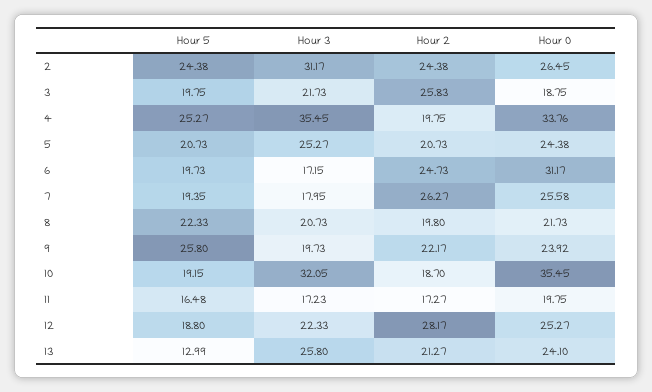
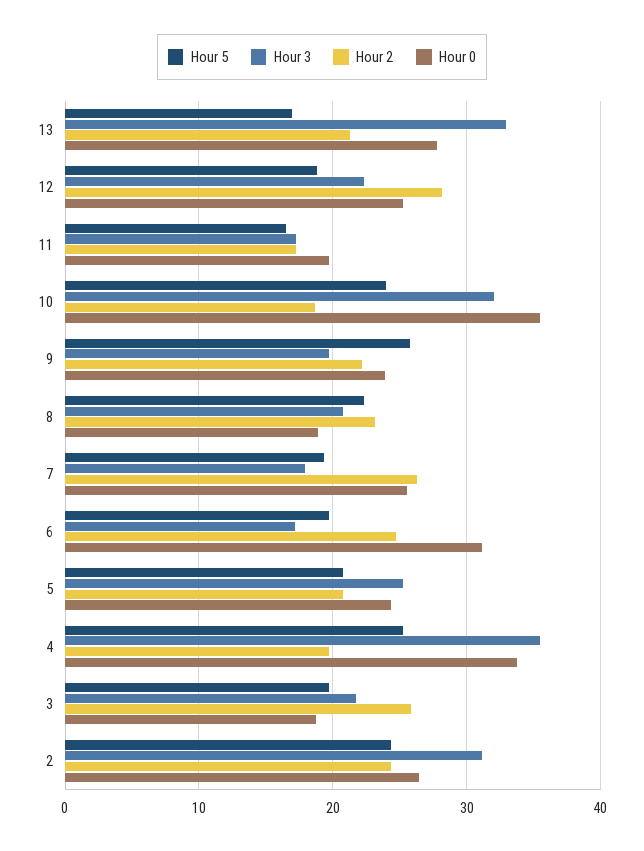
  {
    "Hour 5": {
      "2": 24.38,
      "3": 19.75,
      "4": 25.27,
      "5": 20.73,
      "6": 19.73,
      "7": 19.35,
      "8": 22.33,
      "9": 25.8,
-     "10": 19.15,
+     "10": 24,
      "11": 16.48,
      "12": 18.8,
-     "13": 12.99
+     "13": 17
    },
    "Hour 3": {
      "2": 31.17,
      "3": 21.73,
      "4": 35.45,
      "5": 25.27,
      "6": 17.15,
      "7": 17.95,
      "8": 20.73,
      "9": 19.73,
      "10": 32.05,
      "11": 17.23,
      "12": 22.33,
-     "13": 25.8
+     "13": 33
    },
    "Hour 2": {
      "2": 24.38,
      "3": 25.83,
      "4": 19.75,
      "5": 20.73,
      "6": 24.73,
      "7": 26.27,
-     "8": 19.8,
+     "8": 23,
      "9": 22.17,
      "10": 18.7,
      "11": 17.27,
      "12": 28.17,
      "13": 21.27
    },
    "Hour 0": {
      "2": 26.45,
      "3": 18.75,
      "4": 33.76,
      "5": 24.38,
      "6": 31.17,
      "7": 25.58,
-     "8": 21.73,
+     "8": 19,
      "9": 23.92,
      "10": 35.45,
      "11": 19.75,
      "12": 25.27,
-     "13": 24.1
+     "13": 28
    }
  }

